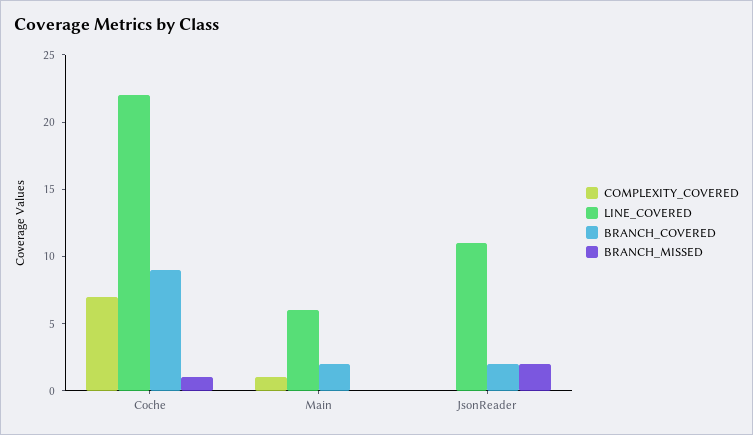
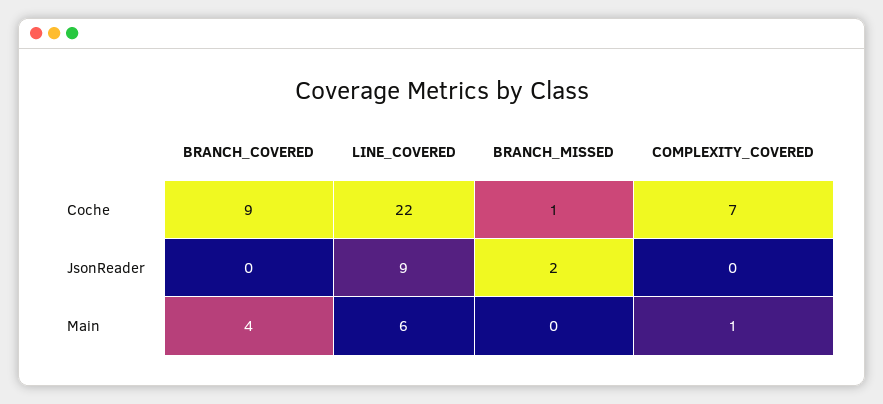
  {
    "COMPLEXITY_COVERED": {
      "Coche": 7,
      "Main": 1,
      "JsonReader": 0
    },
    "LINE_COVERED": {
      "Coche": 22,
      "Main": 6,
-     "JsonReader": 11
+     "JsonReader": 9
    },
    "BRANCH_COVERED": {
      "Coche": 9,
-     "Main": 2,
+     "Main": 4,
-     "JsonReader": 2
+     "JsonReader": 0
    },
    "BRANCH_MISSED": {
      "Coche": 1,
      "Main": 0,
      "JsonReader": 2
    }
  }

